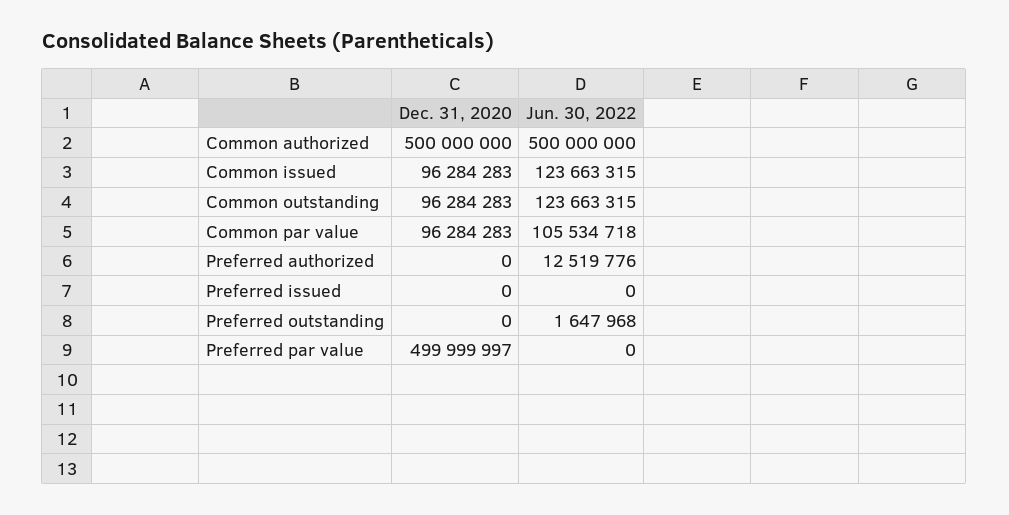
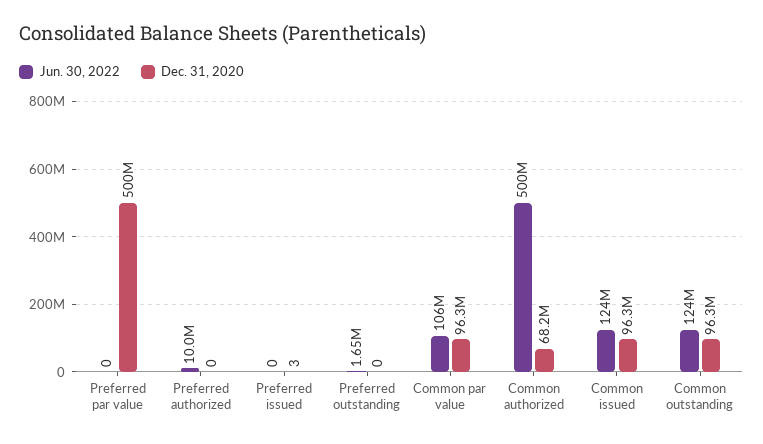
  {
    "Dec. 31, 2020": {
-     "Common authorized": 500000000,
+     "Common authorized": 68200000,
      "Common issued": 96284283,
      "Common outstanding": 96284283,
      "Common par value": 96284283,
      "Preferred authorized": 0,
-     "Preferred issued": 0,
+     "Preferred issued": 3,
      "Preferred outstanding": 0,
      "Preferred par value": 499999997
    },
    "Jun. 30, 2022": {
      "Common authorized": 500000000,
      "Common issued": 123663315,
      "Common outstanding": 123663315,
      "Common par value": 105534718,
-     "Preferred authorized": 12519776,
+     "Preferred authorized": 10000000,
      "Preferred issued": 0,
      "Preferred outstanding": 1647968,
      "Preferred par value": 0
    }
  }

